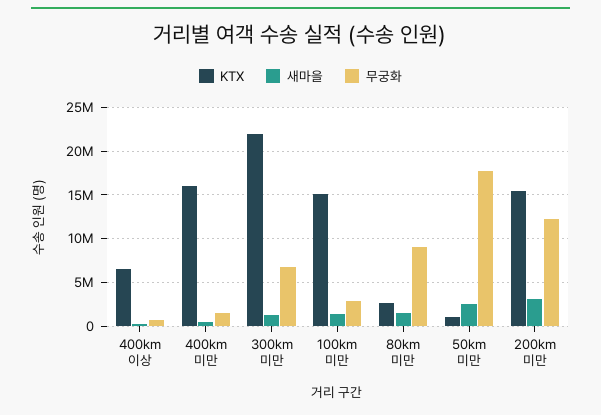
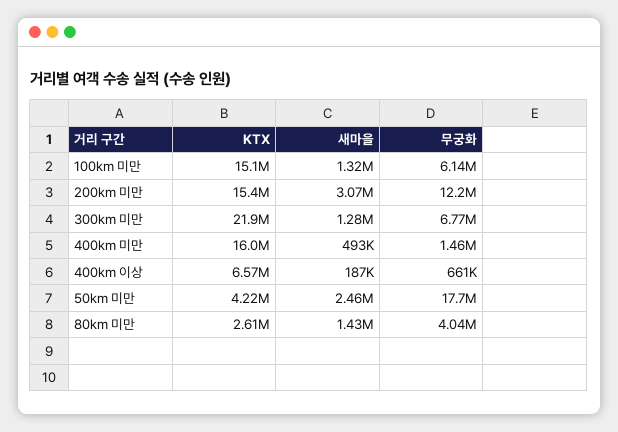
  {
    "KTX": {
      "400km 이상": 6570000,
      "400km 미만": 16000000,
      "300km 미만": 21900000,
      "100km 미만": 15100000,
      "80km 미만": 2610000,
-     "50km 미만": 1000000,
+     "50km 미만": 4220000,
      "200km 미만": 15400000
    },
    "새마을": {
      "400km 이상": 187000,
      "400km 미만": 493000,
      "300km 미만": 1280000,
      "100km 미만": 1320000,
      "80km 미만": 1430000,
      "50km 미만": 2460000,
      "200km 미만": 3070000
    },
    "무궁화": {
      "400km 이상": 661000,
      "400km 미만": 1460000,
      "300km 미만": 6770000,
-     "100km 미만": 3000000,
+     "100km 미만": 6140000,
-     "80km 미만": 9000000,
+     "80km 미만": 4040000,
      "50km 미만": 17700000,
      "200km 미만": 12200000
    }
  }

